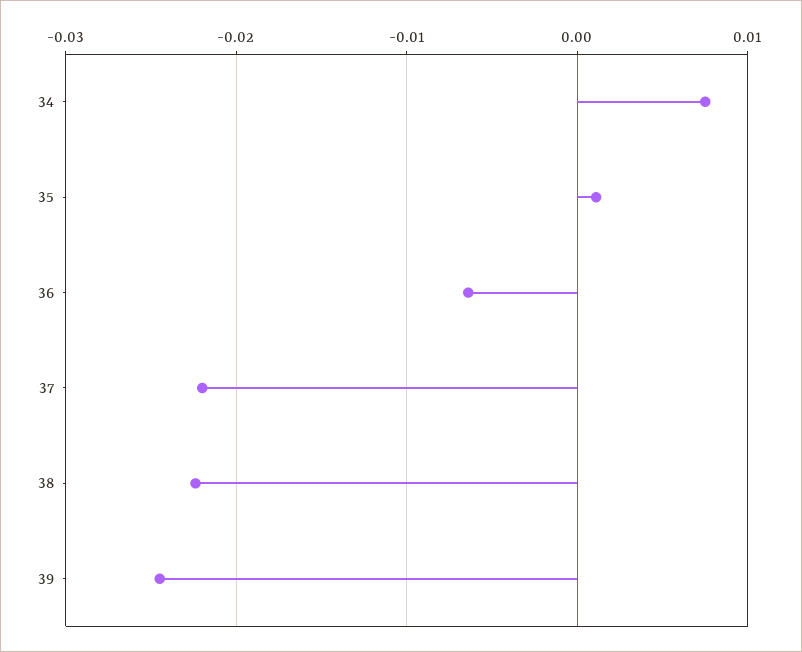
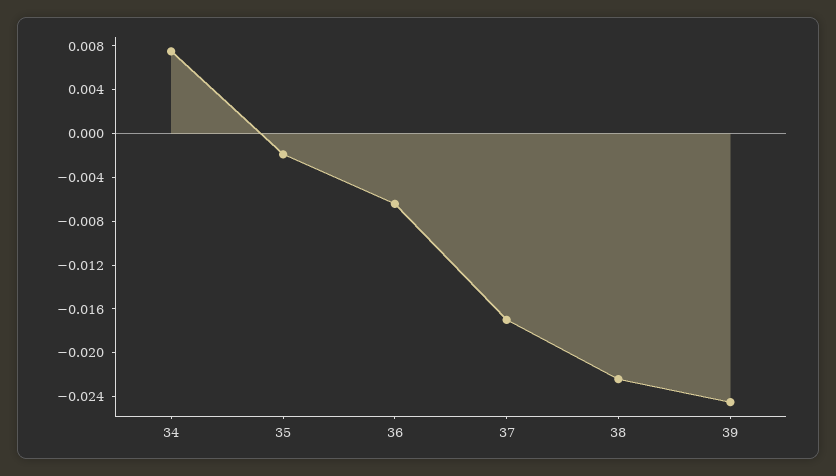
  {
    "34": 0.008,
-   "35": 0.001,
+   "35": -0.002,
    "36": -0.006,
-   "37": -0.022,
+   "37": -0.017,
    "38": -0.022,
    "39": -0.025
  }

